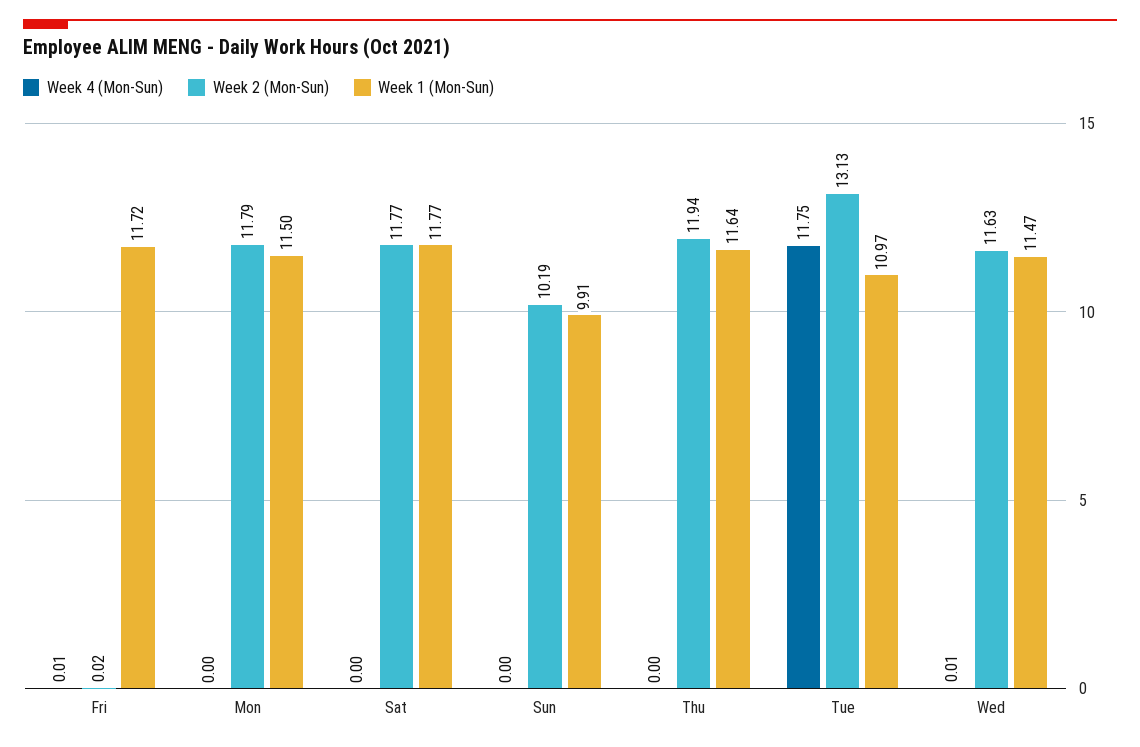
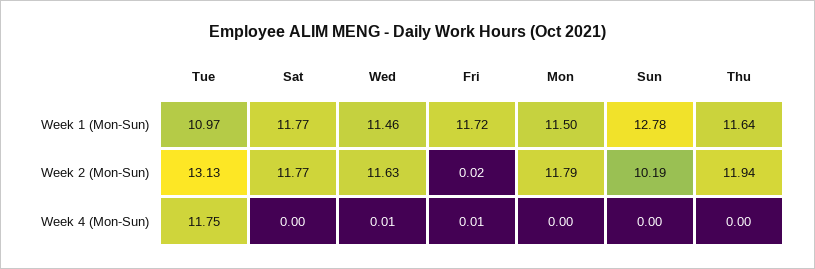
  {
    "Week 4 (Mon-Sun)": {
      "Fri": 0.01,
      "Mon": 0,
      "Sat": 0,
      "Sun": 0,
      "Thu": 0,
      "Tue": 11.75,
      "Wed": 0.01
    },
    "Week 2 (Mon-Sun)": {
      "Fri": 0.02,
      "Mon": 11.79,
      "Sat": 11.77,
      "Sun": 10.19,
      "Thu": 11.94,
      "Tue": 13.13,
      "Wed": 11.63
    },
    "Week 1 (Mon-Sun)": {
      "Fri": 11.72,
      "Mon": 11.5,
      "Sat": 11.77,
-     "Sun": 9.91,
+     "Sun": 12.78,
      "Thu": 11.64,
      "Tue": 10.97,
-     "Wed": 11.47
+     "Wed": 11.46
    }
  }

